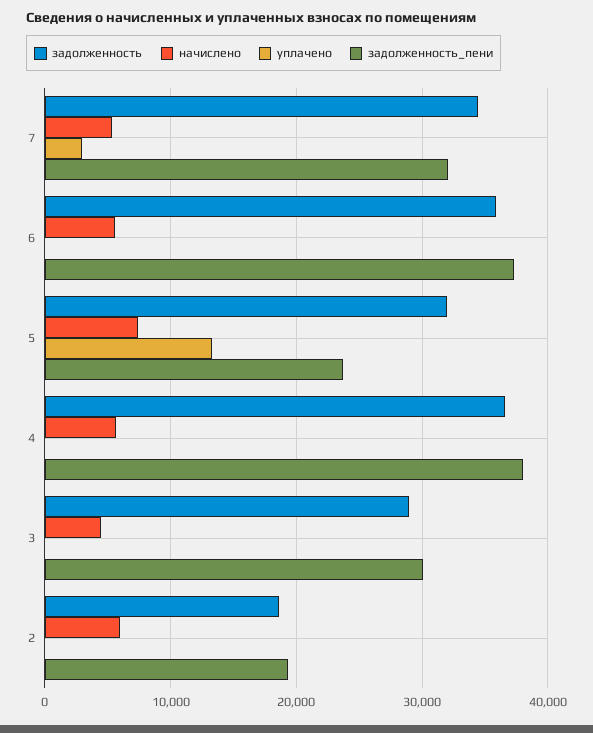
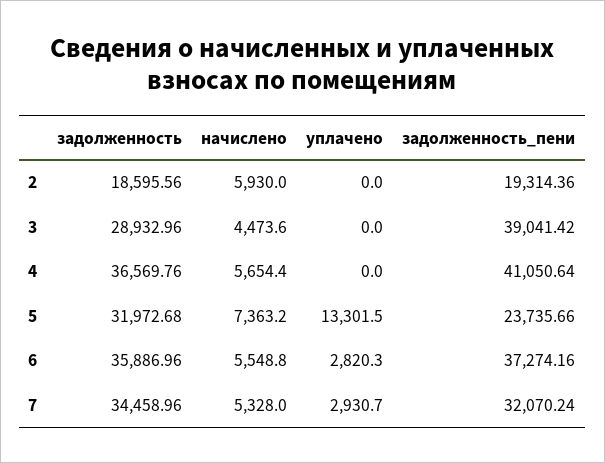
  {
    "задолженность": {
      "7": 34458.96,
      "6": 35886.96,
      "5": 31972.68,
      "4": 36569.76,
      "3": 28932.96,
      "2": 18595.56
    },
    "начислено": {
      "7": 5328,
      "6": 5548.8,
      "5": 7363.2,
      "4": 5654.4,
      "3": 4473.6,
      "2": 5930
    },
    "уплачено": {
      "7": 2930.7,
-     "6": 0,
+     "6": 2820.3,
      "5": 13301.5,
      "4": 0,
      "3": 0,
      "2": 0
    },
    "задолженность_пени": {
      "7": 32070.24,
      "6": 37274.16,
      "5": 23735.66,
-     "4": 38000,
+     "4": 41050.64,
-     "3": 30000,
+     "3": 39041.42,
      "2": 19314.36
    }
  }

